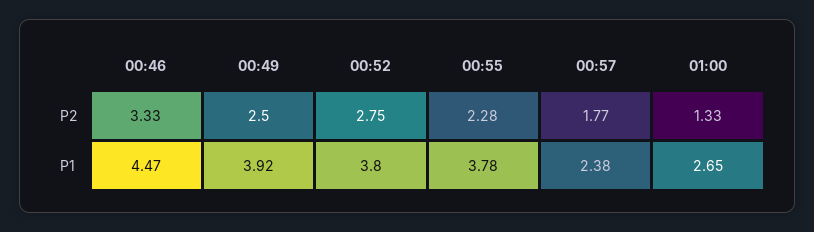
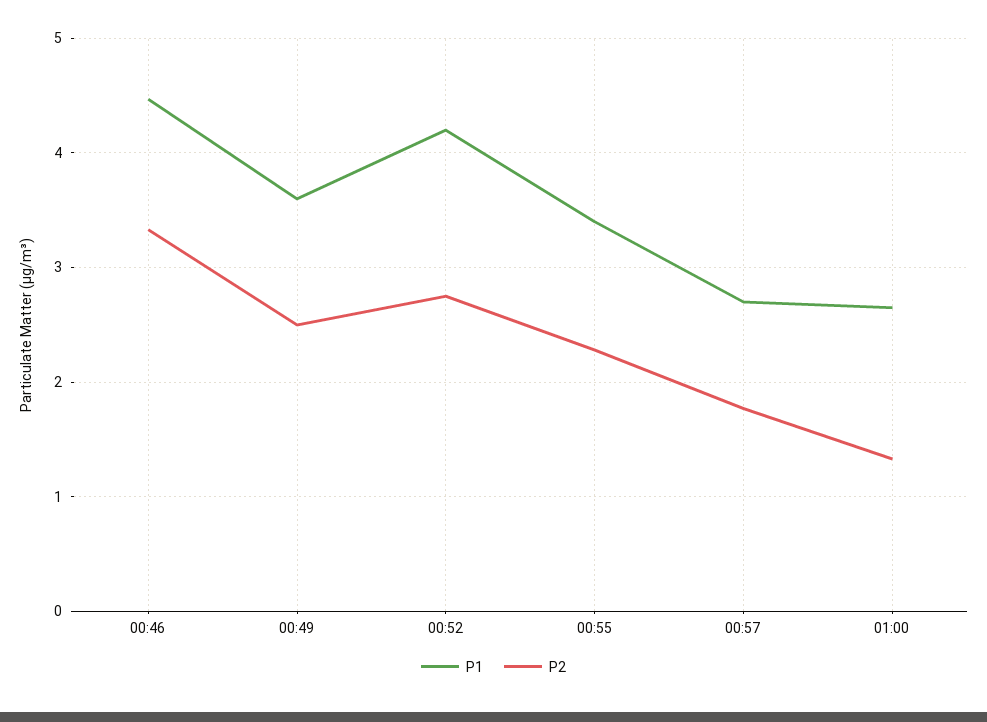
  {
    "P2": {
      "00:46": 3.33,
      "00:49": 2.5,
      "00:52": 2.75,
      "00:55": 2.28,
      "00:57": 1.77,
      "01:00": 1.33
    },
    "P1": {
      "00:46": 4.47,
-     "00:49": 3.92,
+     "00:49": 3.6,
-     "00:52": 3.8,
+     "00:52": 4.2,
-     "00:55": 3.78,
+     "00:55": 3.4,
-     "00:57": 2.38,
+     "00:57": 2.7,
      "01:00": 2.65
    }
  }

